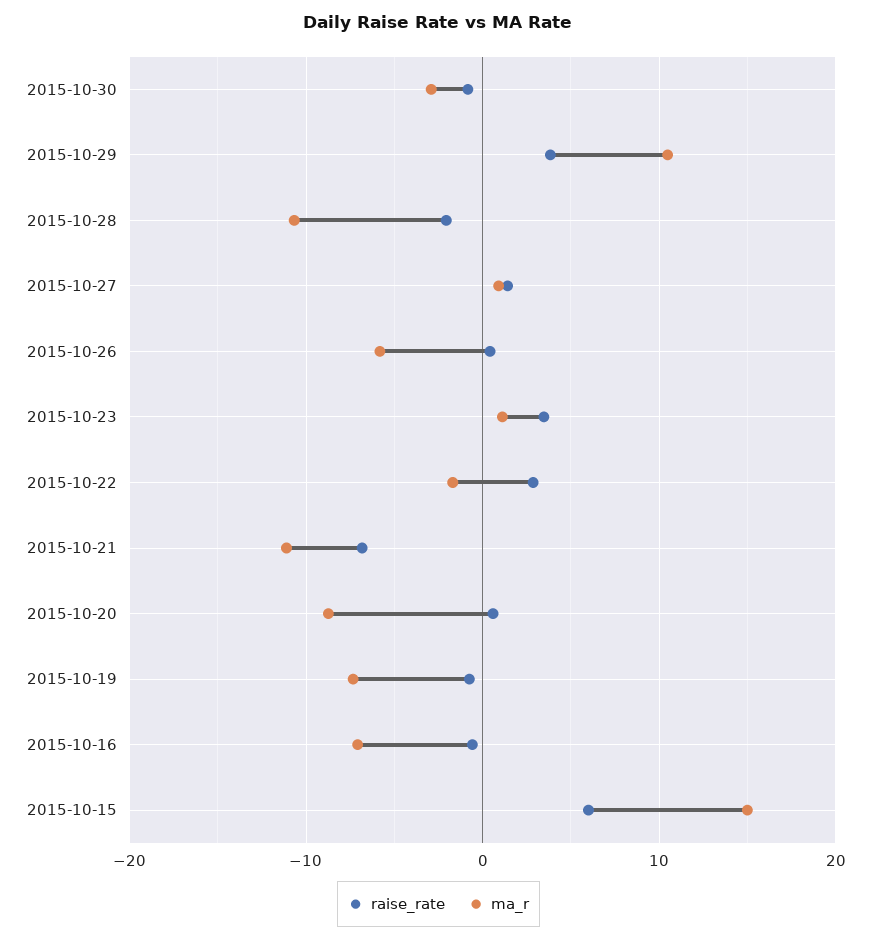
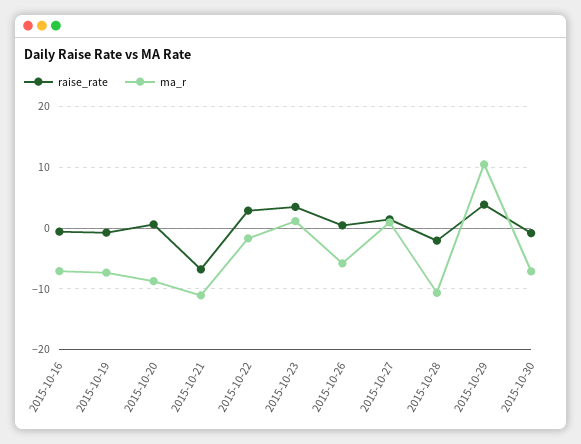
  {
    "raise_rate": {
      "2015-10-30": -1,
      "2015-10-29": 4,
      "2015-10-28": -2,
      "2015-10-27": 1,
      "2015-10-26": 0,
      "2015-10-23": 3,
      "2015-10-22": 3,
      "2015-10-21": -7,
      "2015-10-20": 1,
      "2015-10-19": -1,
-     "2015-10-16": -1,
+     "2015-10-16": -1
-     "2015-10-15": 6
    },
    "ma_r": {
-     "2015-10-30": -3,
+     "2015-10-30": -7,
      "2015-10-29": 10,
      "2015-10-28": -11,
      "2015-10-27": 1,
      "2015-10-26": -6,
      "2015-10-23": 1,
      "2015-10-22": -2,
      "2015-10-21": -11,
      "2015-10-20": -9,
      "2015-10-19": -7,
-     "2015-10-16": -7,
+     "2015-10-16": -7
-     "2015-10-15": 15
    }
  }

